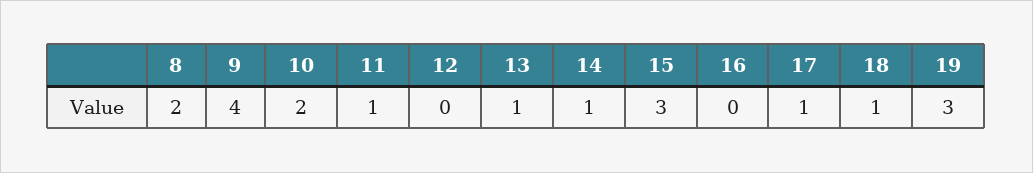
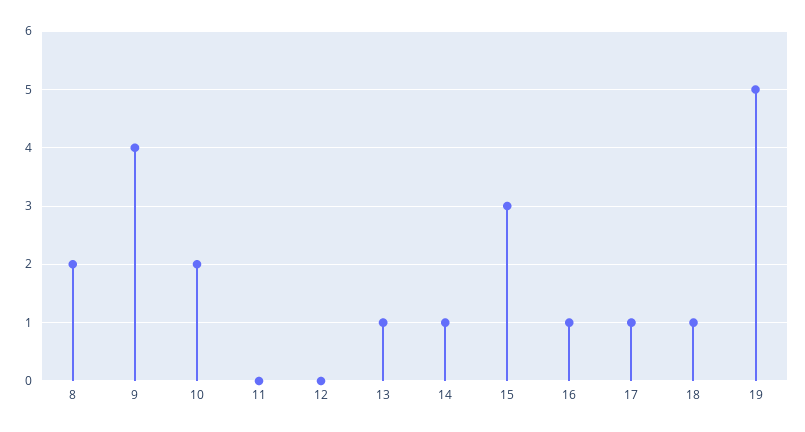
  {
    "8": 2,
    "9": 4,
    "10": 2,
-   "11": 1,
+   "11": 0,
    "12": 0,
    "13": 1,
    "14": 1,
    "15": 3,
-   "16": 0,
+   "16": 1,
    "17": 1,
    "18": 1,
-   "19": 3
+   "19": 5
  }

